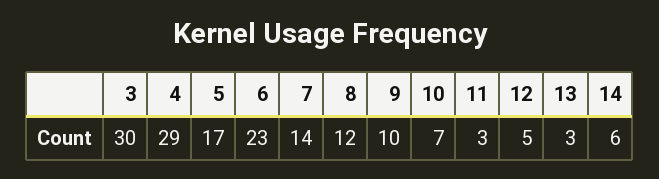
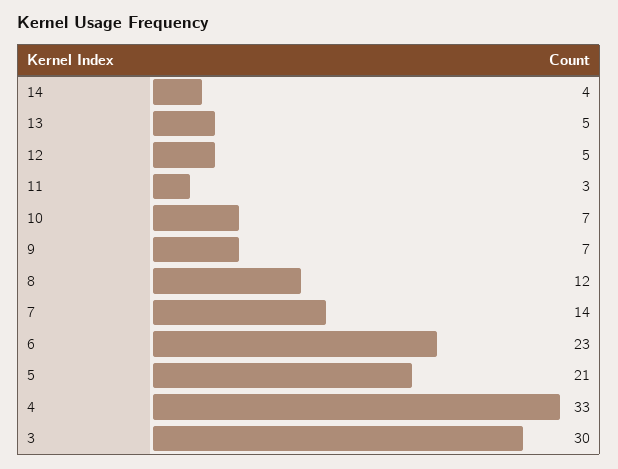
  {
    "3": 30,
-   "4": 29,
+   "4": 33,
-   "5": 17,
+   "5": 21,
    "6": 23,
    "7": 14,
    "8": 12,
-   "9": 10,
+   "9": 7,
    "10": 7,
    "11": 3,
    "12": 5,
-   "13": 3,
+   "13": 5,
-   "14": 6
+   "14": 4
  }

